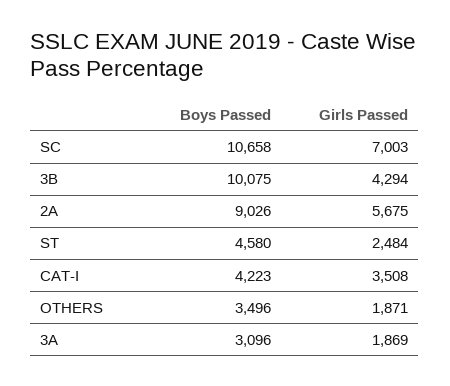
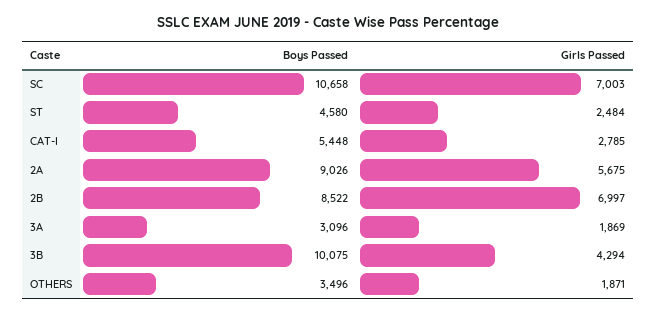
  {
    "Boys Passed": {
      "SC": 10658,
      "3B": 10075,
      "2A": 9026,
      "ST": 4580,
-     "CAT-I": 4223,
+     "CAT-I": 5448,
      "OTHERS": 3496,
-     "3A": 3096
+     "3A": 3096,
+     "2B": 8522
    },
    "Girls Passed": {
      "SC": 7003,
      "3B": 4294,
      "2A": 5675,
      "ST": 2484,
-     "CAT-I": 3508,
+     "CAT-I": 2785,
      "OTHERS": 1871,
-     "3A": 1869
+     "3A": 1869,
+     "2B": 6997
    }
  }

